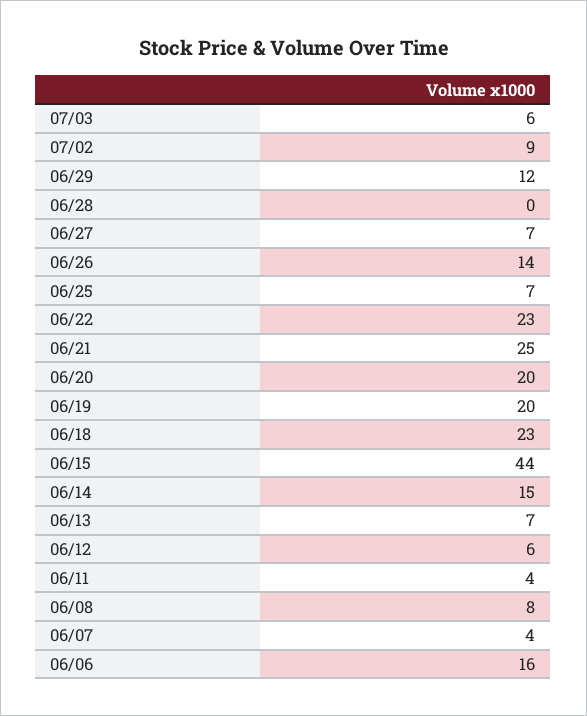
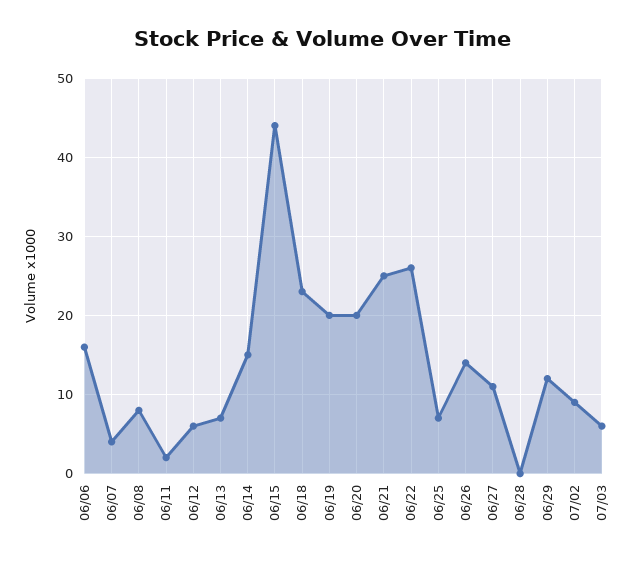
  {
    "07/03": 6,
    "07/02": 9,
    "06/29": 12,
    "06/28": 0,
-   "06/27": 7,
+   "06/27": 11,
    "06/26": 14,
    "06/25": 7,
-   "06/22": 23,
+   "06/22": 26,
    "06/21": 25,
    "06/20": 20,
    "06/19": 20,
    "06/18": 23,
    "06/15": 44,
    "06/14": 15,
    "06/13": 7,
    "06/12": 6,
-   "06/11": 4,
+   "06/11": 2,
    "06/08": 8,
    "06/07": 4,
    "06/06": 16
  }

